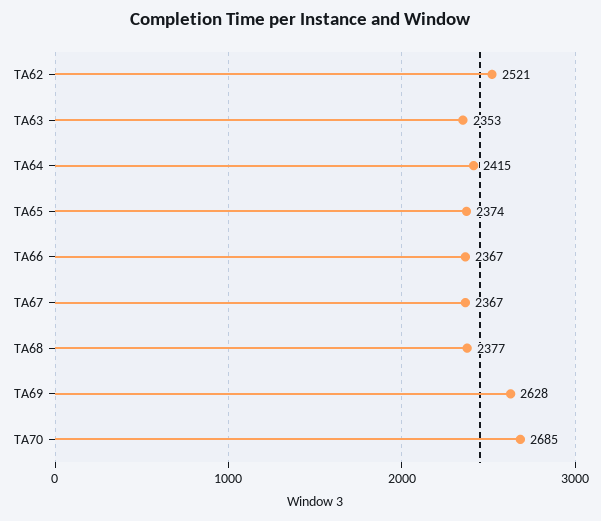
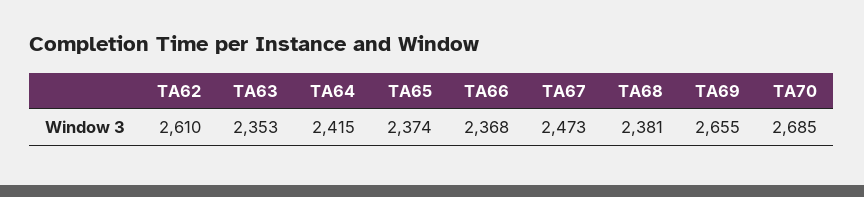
  {
-   "TA62": 2521,
+   "TA62": 2610,
    "TA63": 2353,
    "TA64": 2415,
    "TA65": 2374,
-   "TA66": 2367,
+   "TA66": 2368,
-   "TA67": 2367,
+   "TA67": 2473,
-   "TA68": 2377,
+   "TA68": 2381,
-   "TA69": 2628,
+   "TA69": 2655,
    "TA70": 2685
  }

